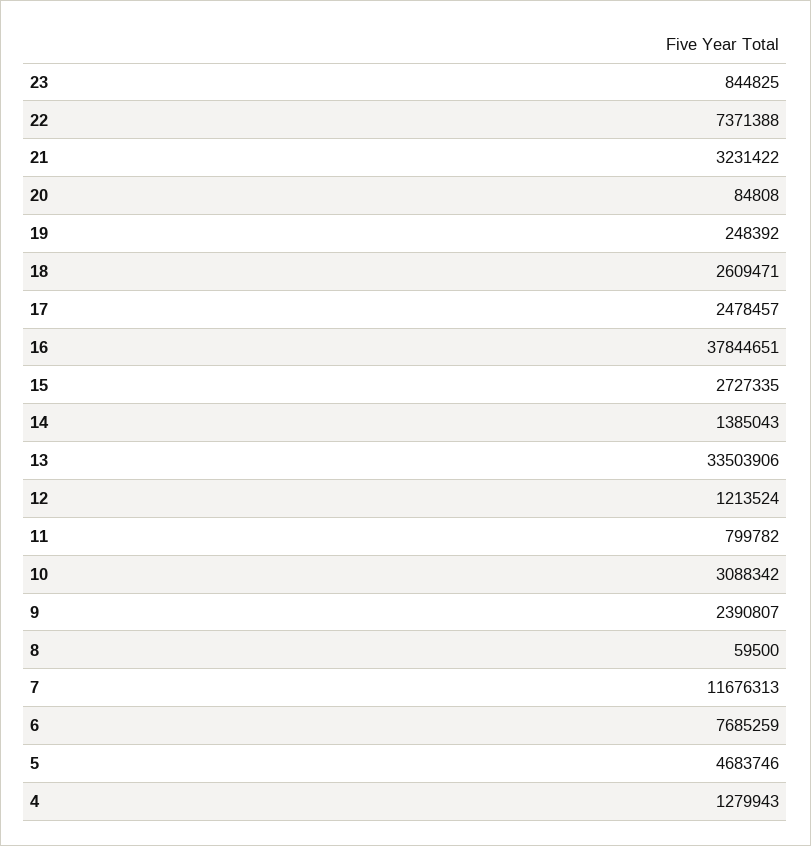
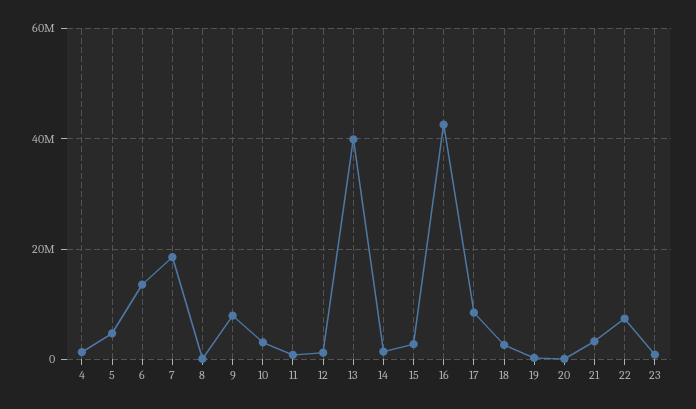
  {
    "23": 844825,
    "22": 7371388,
    "21": 3231422,
    "20": 84808,
    "19": 248392,
    "18": 2609471,
-   "17": 2478457,
+   "17": 8000000,
-   "16": 37844651,
+   "16": 42000000,
    "15": 2727335,
    "14": 1385043,
-   "13": 33503906,
+   "13": 40000000,
    "12": 1213524,
    "11": 799782,
    "10": 3088342,
-   "9": 2390807,
+   "9": 8000000,
    "8": 59500,
-   "7": 11676313,
+   "7": 18000000,
-   "6": 7685259,
+   "6": 14000000,
    "5": 4683746,
    "4": 1279943
  }

